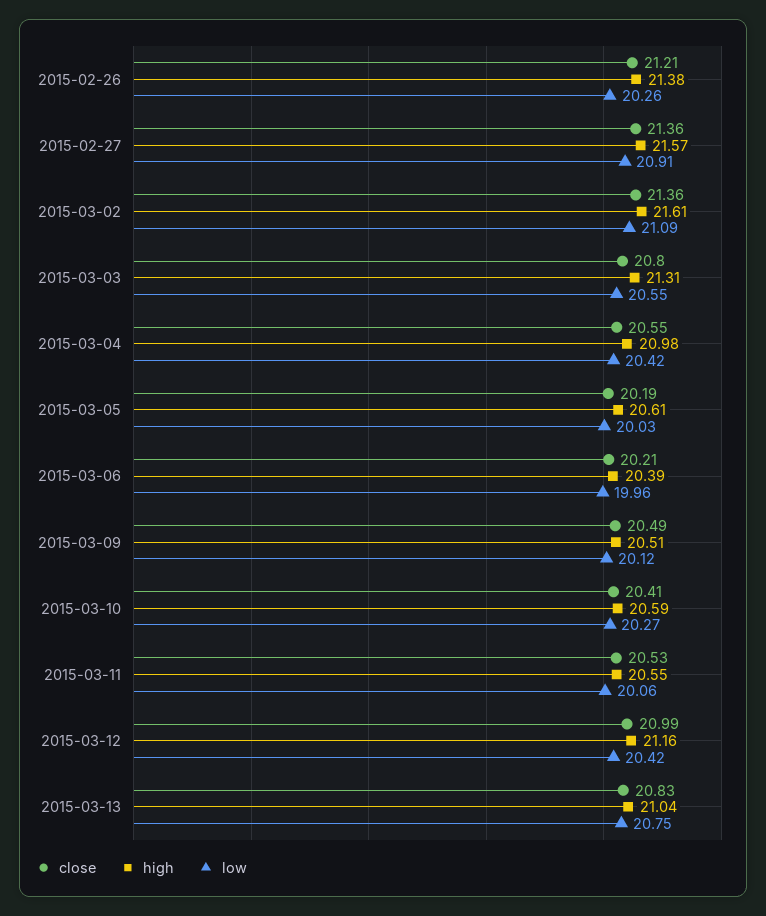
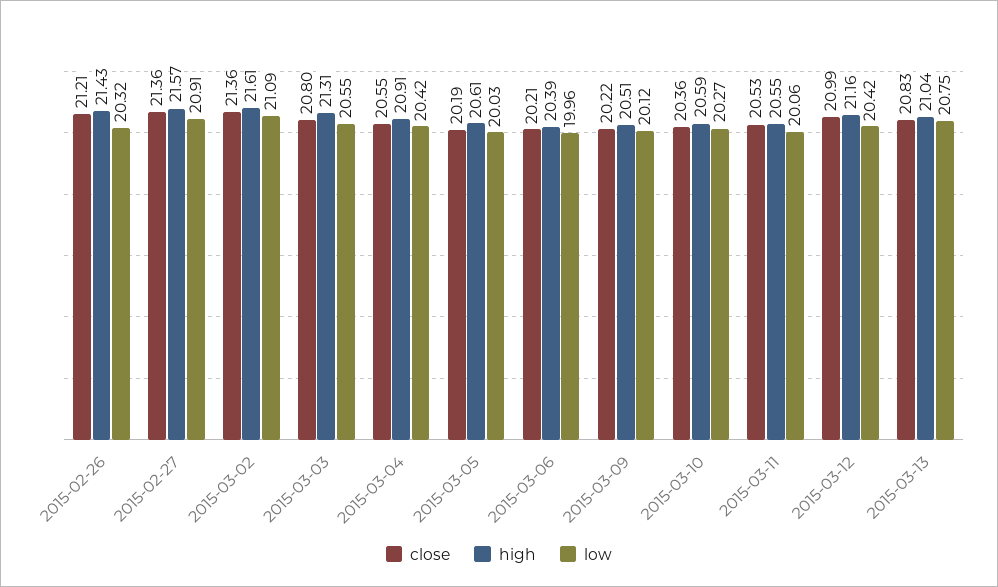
  {
    "close": {
      "2015-02-26": 21.21,
      "2015-02-27": 21.36,
      "2015-03-02": 21.36,
      "2015-03-03": 20.8,
      "2015-03-04": 20.55,
      "2015-03-05": 20.19,
      "2015-03-06": 20.21,
-     "2015-03-09": 20.49,
+     "2015-03-09": 20.22,
-     "2015-03-10": 20.41,
+     "2015-03-10": 20.36,
      "2015-03-11": 20.53,
      "2015-03-12": 20.99,
      "2015-03-13": 20.83
    },
    "high": {
-     "2015-02-26": 21.38,
+     "2015-02-26": 21.43,
      "2015-02-27": 21.57,
      "2015-03-02": 21.61,
      "2015-03-03": 21.31,
-     "2015-03-04": 20.98,
+     "2015-03-04": 20.91,
      "2015-03-05": 20.61,
      "2015-03-06": 20.39,
      "2015-03-09": 20.51,
      "2015-03-10": 20.59,
      "2015-03-11": 20.55,
      "2015-03-12": 21.16,
      "2015-03-13": 21.04
    },
    "low": {
-     "2015-02-26": 20.26,
+     "2015-02-26": 20.32,
      "2015-02-27": 20.91,
      "2015-03-02": 21.09,
      "2015-03-03": 20.55,
      "2015-03-04": 20.42,
      "2015-03-05": 20.03,
      "2015-03-06": 19.96,
      "2015-03-09": 20.12,
      "2015-03-10": 20.27,
      "2015-03-11": 20.06,
      "2015-03-12": 20.42,
      "2015-03-13": 20.75
    }
  }

